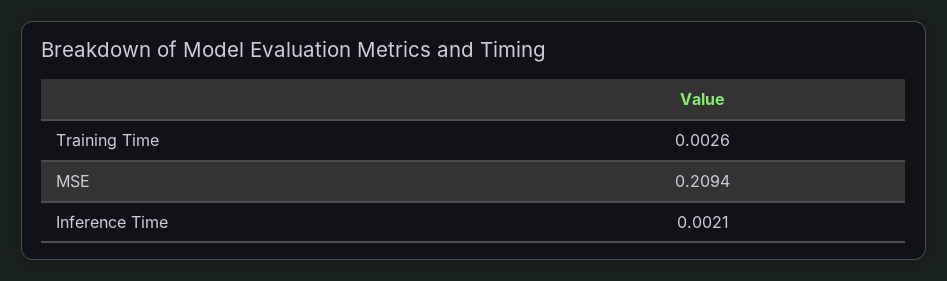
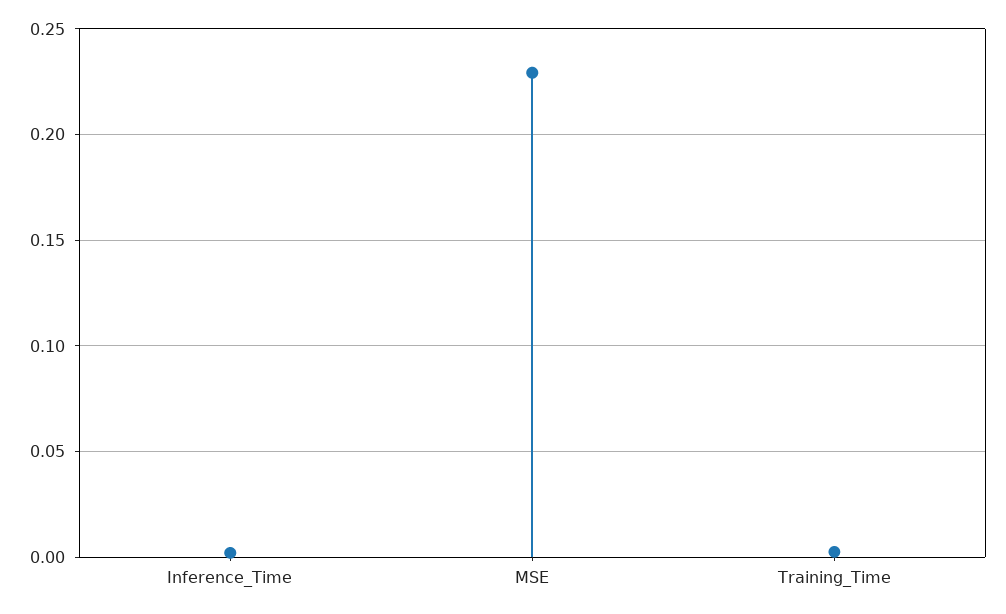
  {
    "Training Time": 0.0026,
-   "MSE": 0.2094,
+   "MSE": 0.23,
    "Inference Time": 0.0021
  }

